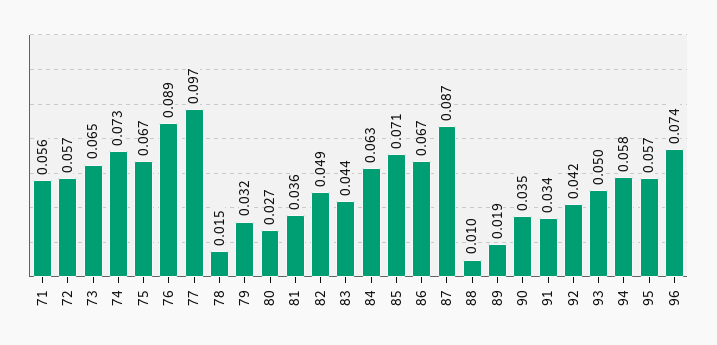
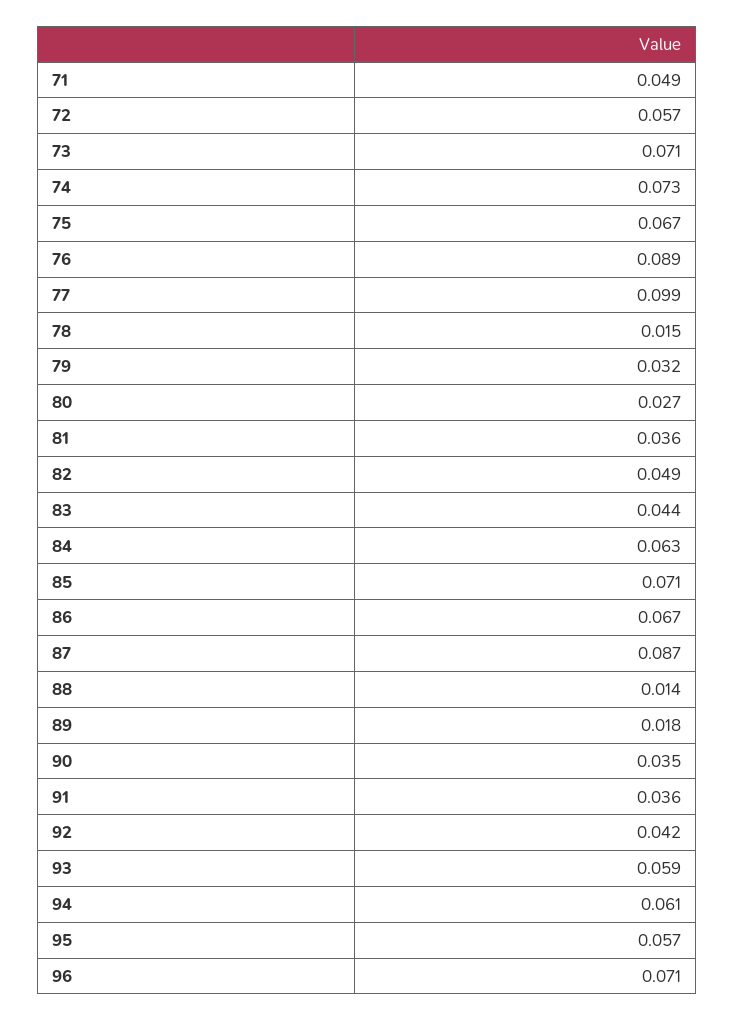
  {
-   "71": 0.056,
+   "71": 0.049,
    "72": 0.057,
-   "73": 0.065,
+   "73": 0.071,
    "74": 0.073,
    "75": 0.067,
    "76": 0.089,
-   "77": 0.097,
+   "77": 0.099,
    "78": 0.015,
    "79": 0.032,
    "80": 0.027,
    "81": 0.036,
    "82": 0.049,
    "83": 0.044,
    "84": 0.063,
    "85": 0.071,
    "86": 0.067,
    "87": 0.087,
-   "88": 0.01,
+   "88": 0.014,
-   "89": 0.019,
+   "89": 0.018,
    "90": 0.035,
-   "91": 0.034,
+   "91": 0.036,
    "92": 0.042,
-   "93": 0.05,
+   "93": 0.059,
-   "94": 0.058,
+   "94": 0.061,
    "95": 0.057,
-   "96": 0.074
+   "96": 0.071
  }

